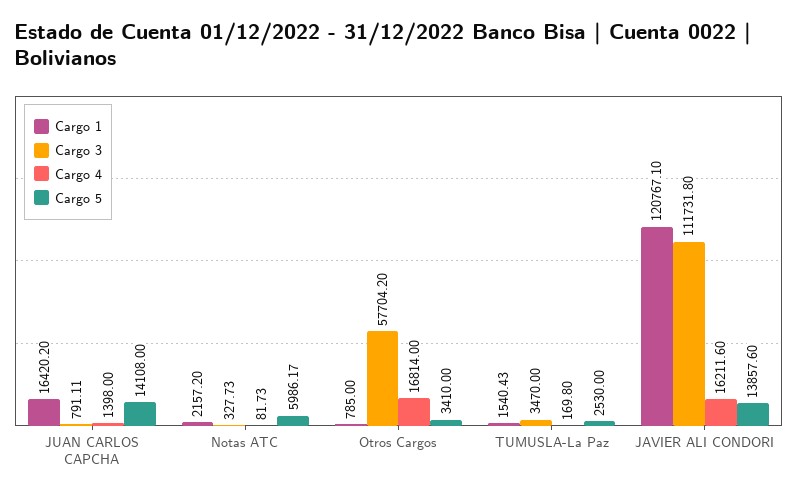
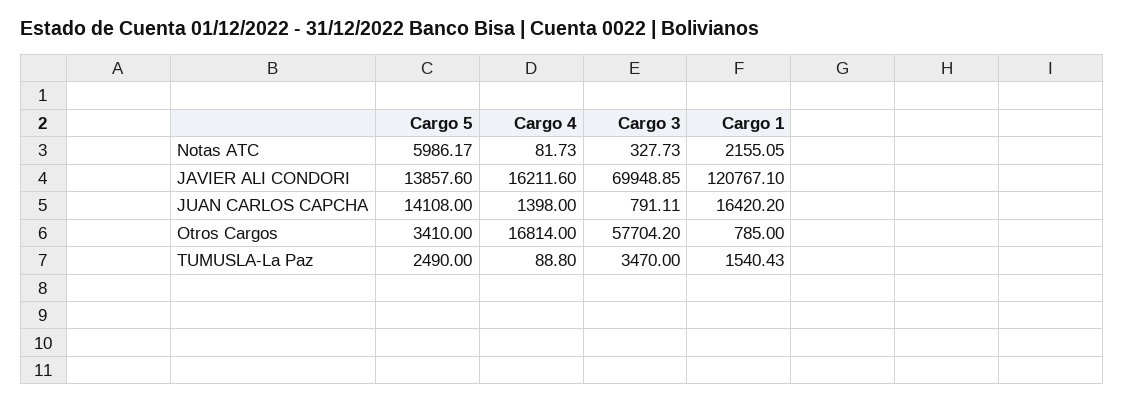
  {
    "Cargo 1": {
      "JUAN CARLOS CAPCHA": 16420.2,
-     "Notas ATC": 2157.2,
+     "Notas ATC": 2155.05,
      "Otros Cargos": 785,
      "TUMUSLA-La Paz": 1540.43,
      "JAVIER ALI CONDORI": 120767.1
    },
    "Cargo 3": {
      "JUAN CARLOS CAPCHA": 791.11,
      "Notas ATC": 327.73,
      "Otros Cargos": 57704.2,
      "TUMUSLA-La Paz": 3470,
-     "JAVIER ALI CONDORI": 111731.8
+     "JAVIER ALI CONDORI": 69948.85
    },
    "Cargo 4": {
      "JUAN CARLOS CAPCHA": 1398,
      "Notas ATC": 81.73,
      "Otros Cargos": 16814,
-     "TUMUSLA-La Paz": 169.8,
+     "TUMUSLA-La Paz": 88.8,
      "JAVIER ALI CONDORI": 16211.6
    },
    "Cargo 5": {
      "JUAN CARLOS CAPCHA": 14108,
      "Notas ATC": 5986.17,
      "Otros Cargos": 3410,
-     "TUMUSLA-La Paz": 2530,
+     "TUMUSLA-La Paz": 2490,
      "JAVIER ALI CONDORI": 13857.6
    }
  }

